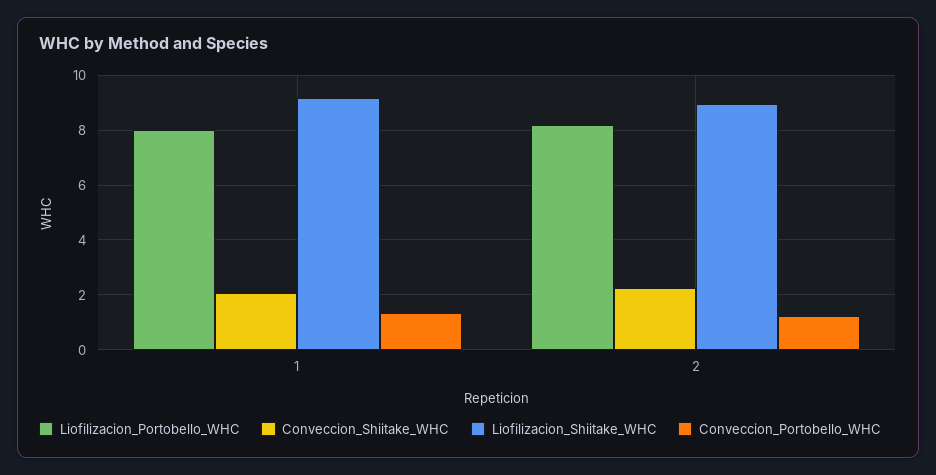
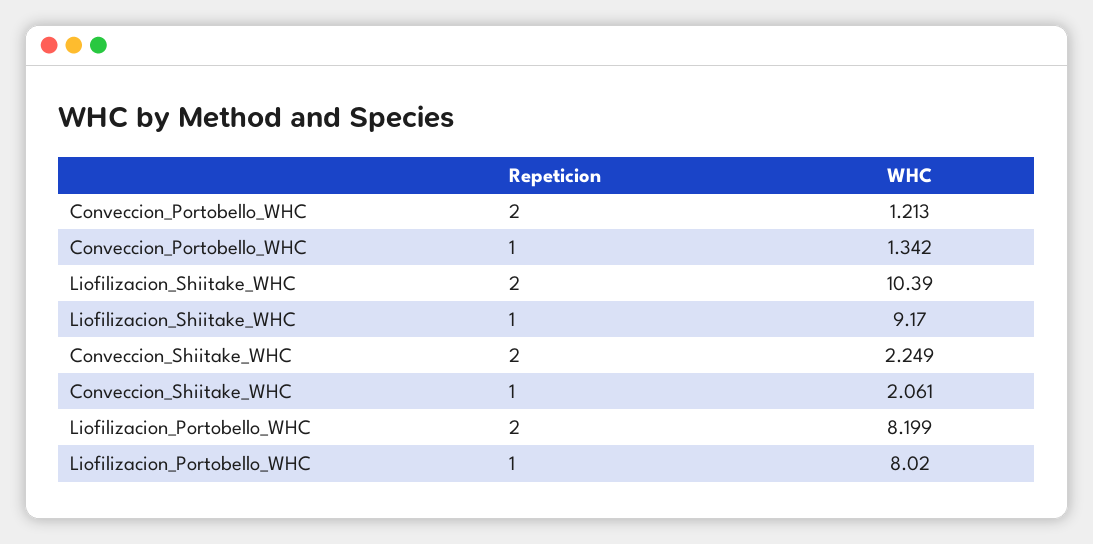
  {
    "Liofilizacion_Portobello_WHC": {
      "1": 8.02,
      "2": 8.199
    },
    "Conveccion_Shiitake_WHC": {
      "1": 2.061,
      "2": 2.249
    },
    "Liofilizacion_Shiitake_WHC": {
      "1": 9.17,
-     "2": 9
+     "2": 10.39
    },
    "Conveccion_Portobello_WHC": {
      "1": 1.342,
      "2": 1.213
    }
  }

